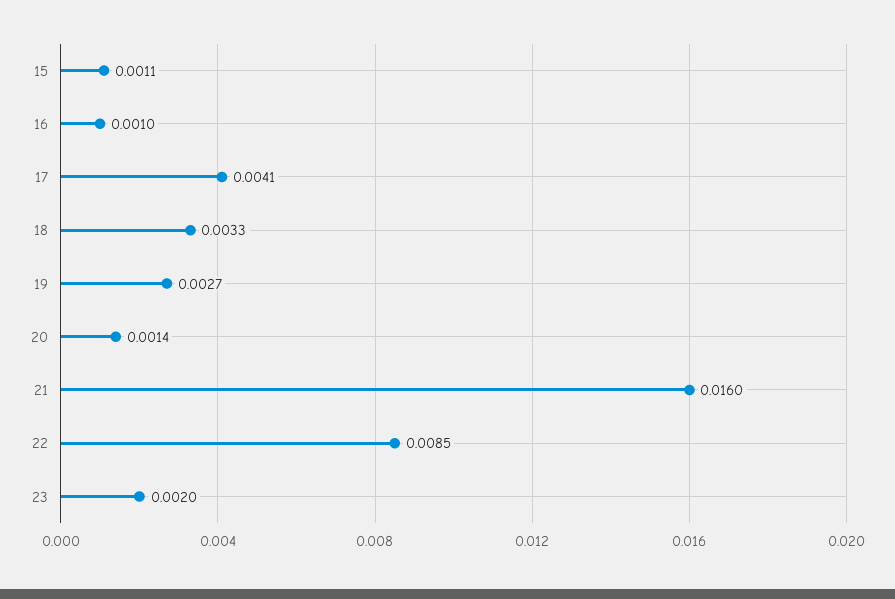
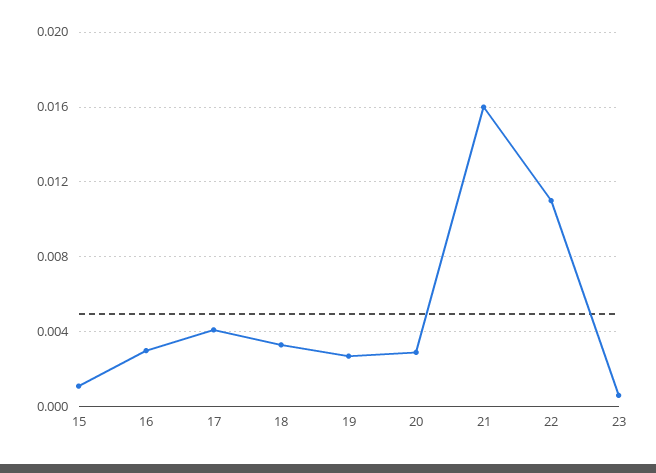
  {
    "15": 0.0011,
-   "16": 0.001,
+   "16": 0.003,
    "17": 0.0041,
    "18": 0.0033,
    "19": 0.0027,
-   "20": 0.0014,
+   "20": 0.003,
    "21": 0.016,
-   "22": 0.0085,
+   "22": 0.011,
-   "23": 0.002
+   "23": 0.0005
  }

